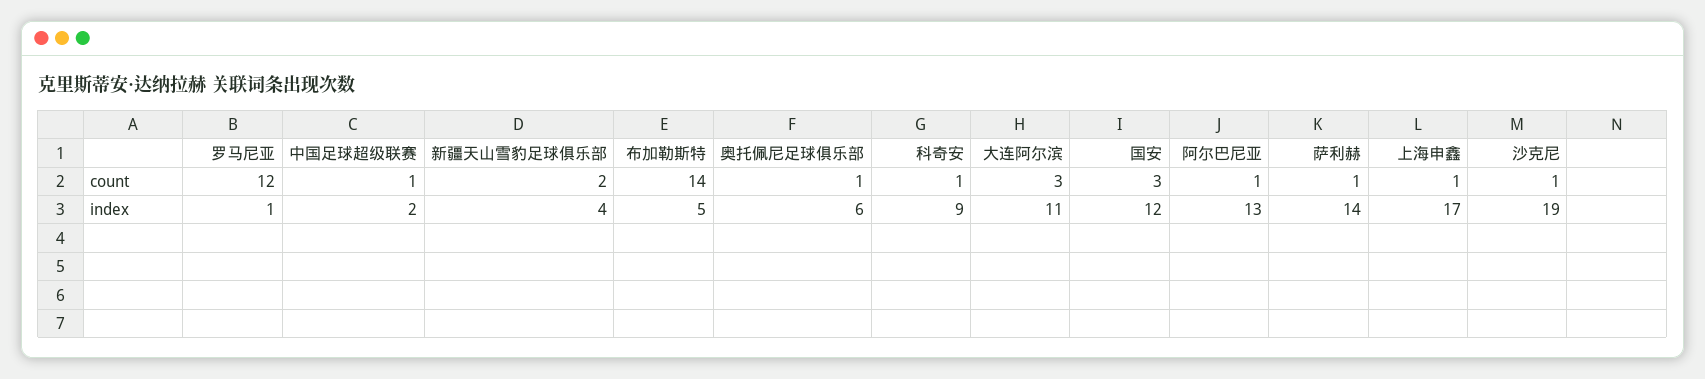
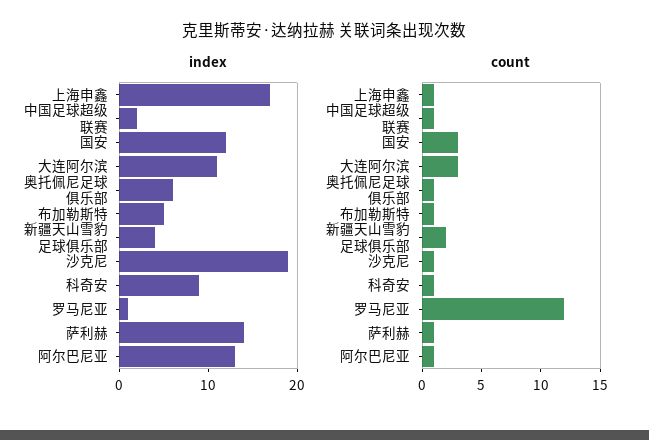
  {
    "count": {
      "罗马尼亚": 12,
      "中国足球超级联赛": 1,
      "新疆天山雪豹足球俱乐部": 2,
-     "布加勒斯特": 14,
+     "布加勒斯特": 1,
      "奥托佩尼足球俱乐部": 1,
      "科奇安": 1,
      "大连阿尔滨": 3,
      "国安": 3,
      "阿尔巴尼亚": 1,
      "萨利赫": 1,
      "上海申鑫": 1,
      "沙克尼": 1
    },
    "index": {
      "罗马尼亚": 1,
      "中国足球超级联赛": 2,
      "新疆天山雪豹足球俱乐部": 4,
      "布加勒斯特": 5,
      "奥托佩尼足球俱乐部": 6,
      "科奇安": 9,
      "大连阿尔滨": 11,
      "国安": 12,
      "阿尔巴尼亚": 13,
      "萨利赫": 14,
      "上海申鑫": 17,
      "沙克尼": 19
    }
  }

